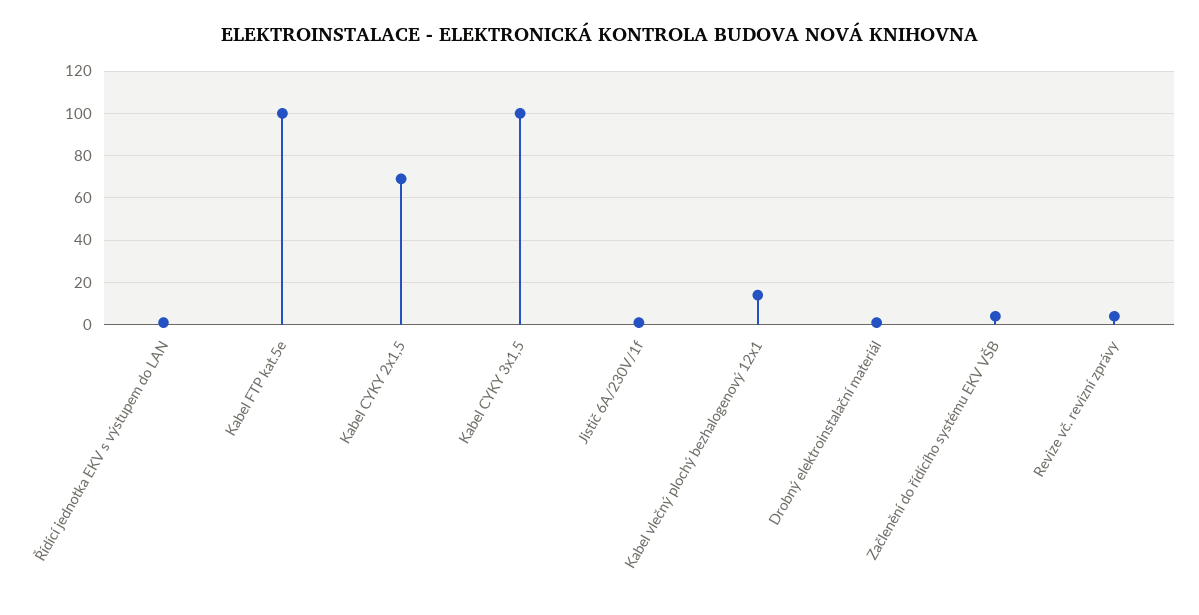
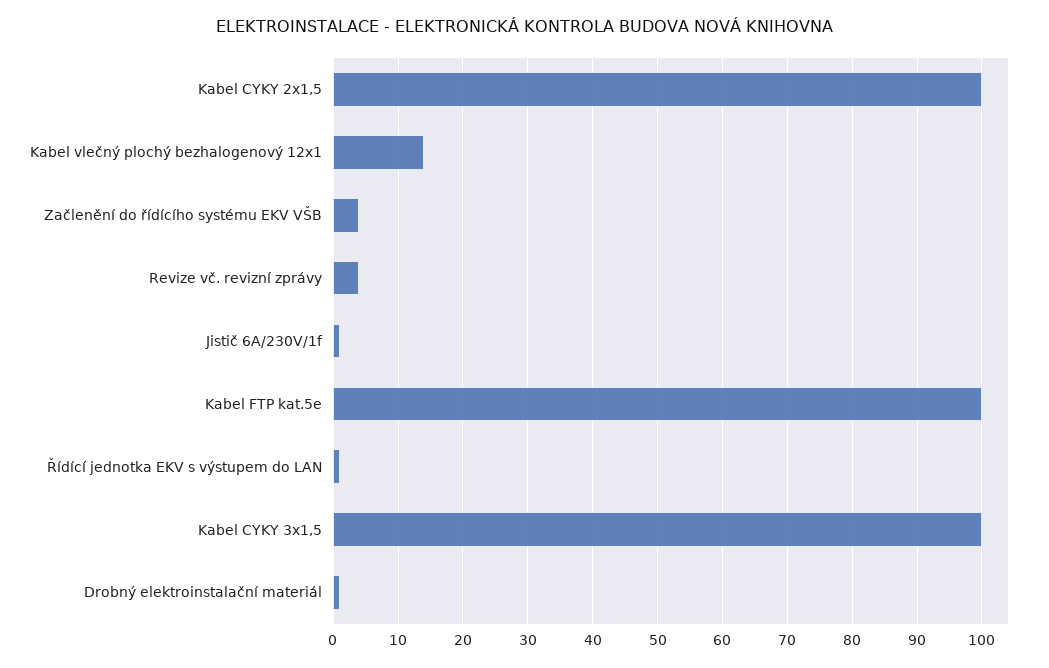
  {
    "Řídící jednotka EKV s výstupem do LAN": 1,
    "Kabel FTP kat.5e": 100,
-   "Kabel CYKY 2x1,5": 70,
+   "Kabel CYKY 2x1,5": 100,
    "Kabel CYKY 3x1,5": 100,
    "Jistič 6A/230V/1f": 1,
    "Kabel vlečný plochý bezhalogenový 12x1": 14,
    "Drobný elektroinstalační materiál": 1,
    "Začlenění do řídícího systému EKV VŠB": 4,
    "Revize vč. revizní zprávy": 4
  }

